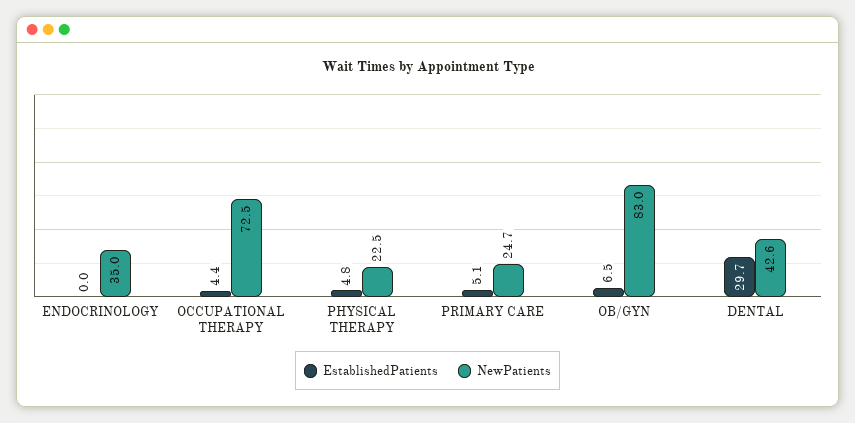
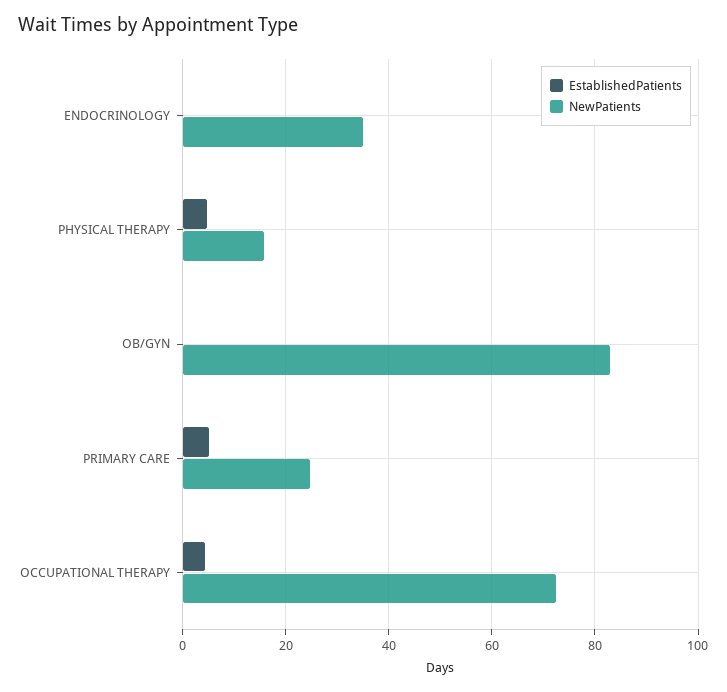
  {
    "EstablishedPatients": {
      "ENDOCRINOLOGY": 0,
      "OCCUPATIONAL THERAPY": 4.4,
      "PHYSICAL THERAPY": 4.8,
      "PRIMARY CARE": 5.1,
-     "OB/GYN": 6.5,
+     "OB/GYN": 0
-     "DENTAL": 29.7
    },
    "NewPatients": {
      "ENDOCRINOLOGY": 35,
      "OCCUPATIONAL THERAPY": 72.5,
-     "PHYSICAL THERAPY": 22.5,
+     "PHYSICAL THERAPY": 16,
      "PRIMARY CARE": 24.7,
-     "OB/GYN": 83,
+     "OB/GYN": 83
-     "DENTAL": 42.6
    }
  }

